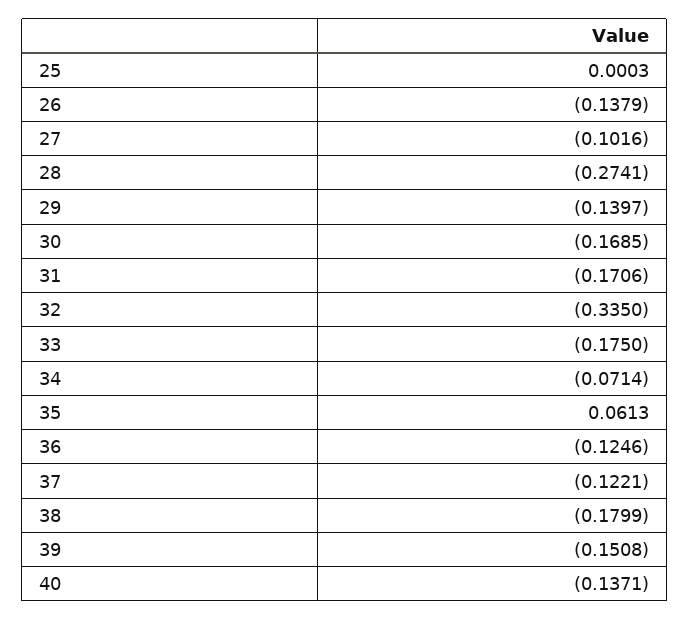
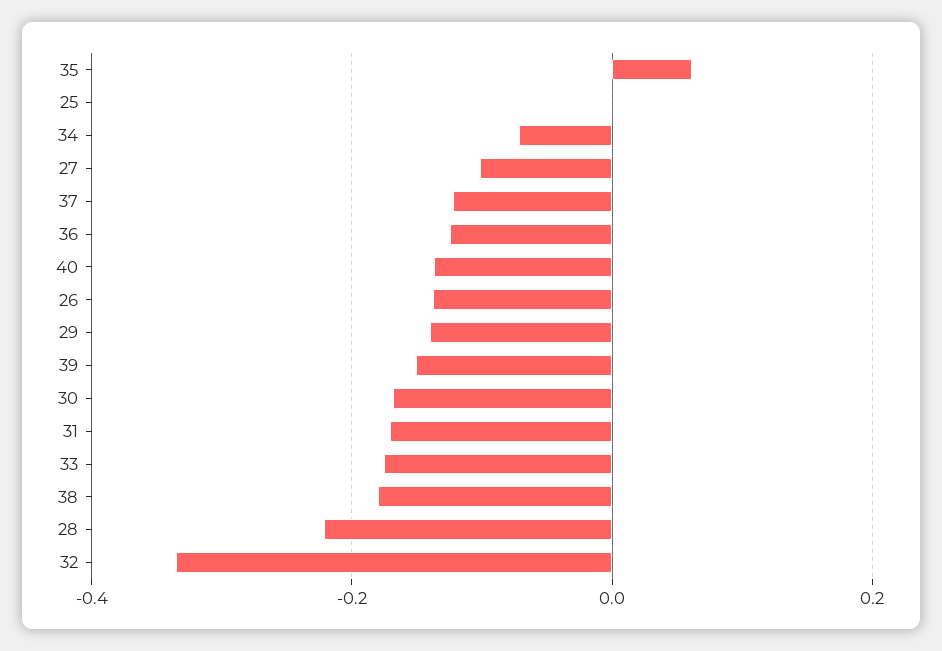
  {
    "25": 0.0003,
    "26": -0.1379,
    "27": -0.1016,
-   "28": -0.2741,
+   "28": -0.22,
    "29": -0.1397,
    "30": -0.1685,
    "31": -0.1706,
    "32": -0.335,
    "33": -0.175,
    "34": -0.0714,
    "35": 0.0613,
    "36": -0.1246,
    "37": -0.1221,
    "38": -0.1799,
    "39": -0.1508,
    "40": -0.1371
  }

